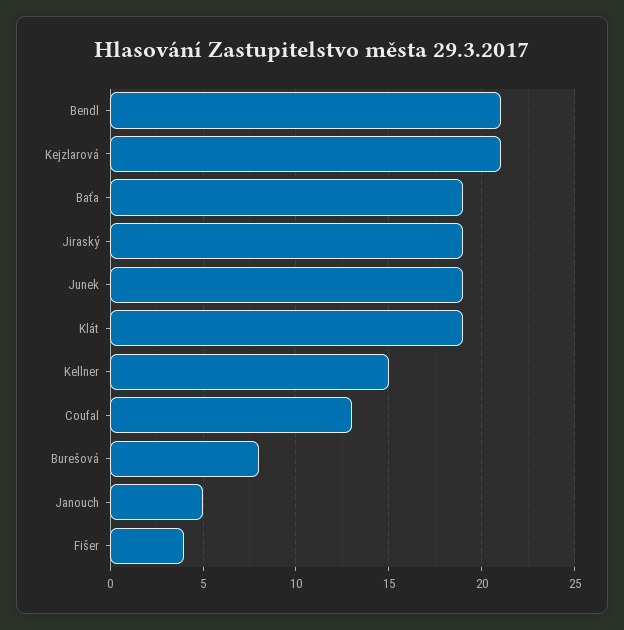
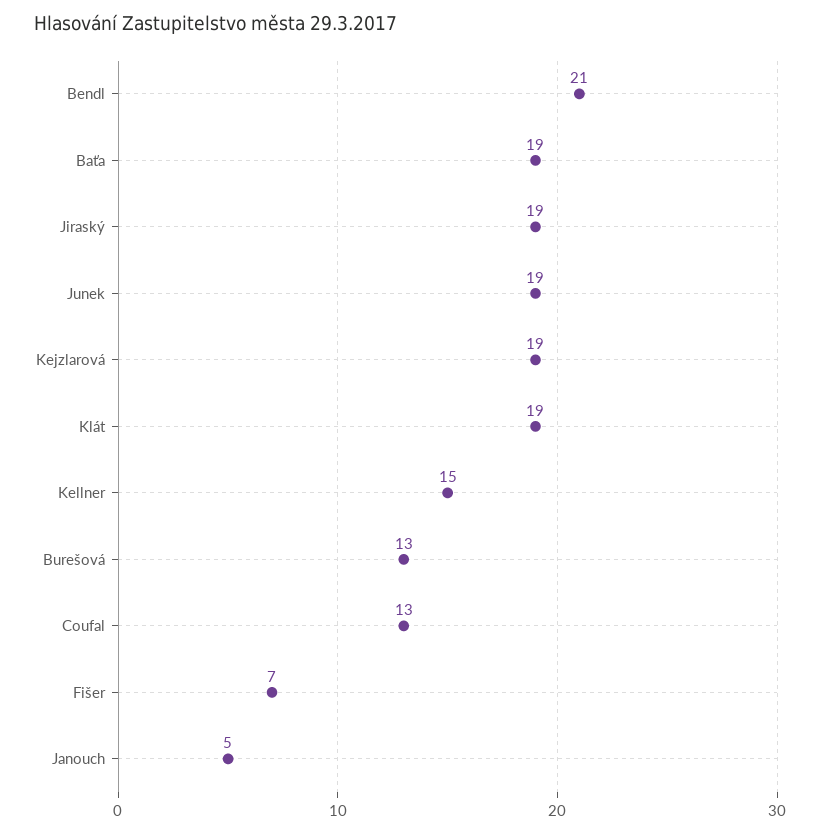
  {
    "Bendl": 21,
-   "Kejzlarová": 21,
+   "Kejzlarová": 19,
    "Baťa": 19,
    "Jiraský": 19,
    "Junek": 19,
    "Klát": 19,
    "Kellner": 15,
    "Coufal": 13,
-   "Burešová": 8,
+   "Burešová": 13,
    "Janouch": 5,
-   "Fišer": 4
+   "Fišer": 7
  }

